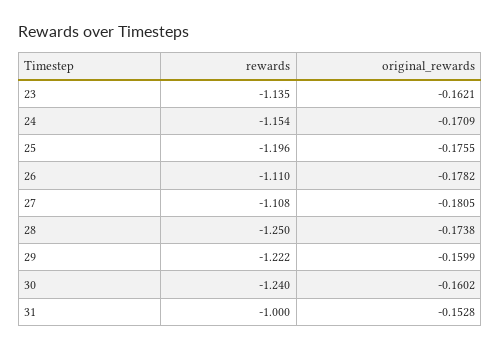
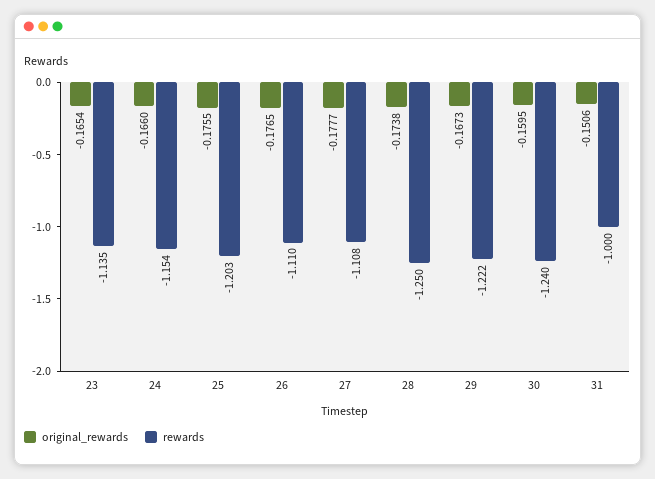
  {
    "rewards": {
      "23": -1.135,
      "24": -1.154,
-     "25": -1.196,
+     "25": -1.203,
      "26": -1.11,
      "27": -1.108,
      "28": -1.25,
      "29": -1.222,
      "30": -1.24,
      "31": -1
    },
    "original_rewards": {
-     "23": -0.1621,
+     "23": -0.1654,
-     "24": -0.1709,
+     "24": -0.166,
      "25": -0.1755,
-     "26": -0.1782,
+     "26": -0.1765,
-     "27": -0.1805,
+     "27": -0.1777,
      "28": -0.1738,
-     "29": -0.1599,
+     "29": -0.1673,
-     "30": -0.1602,
+     "30": -0.1595,
-     "31": -0.1528
+     "31": -0.1506
    }
  }

